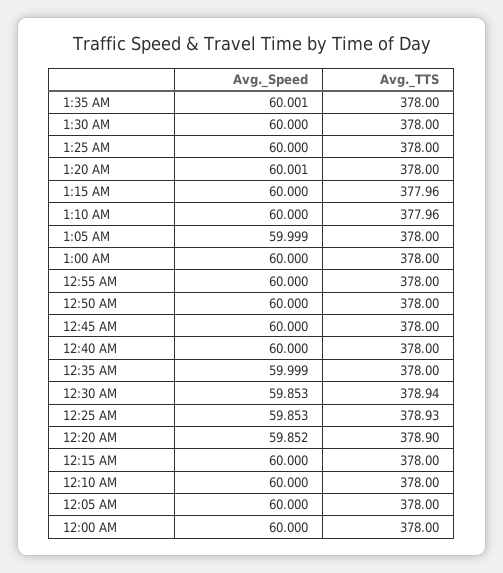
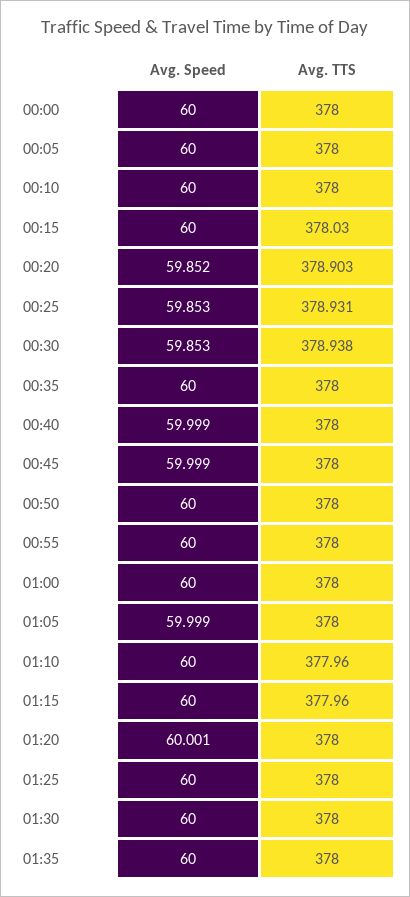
  {
    "Avg._Speed": {
-     "1:35 AM": 60.001,
+     "1:35 AM": 60,
      "1:30 AM": 60,
      "1:25 AM": 60,
      "1:20 AM": 60.001,
      "1:15 AM": 60,
      "1:10 AM": 60,
      "1:05 AM": 59.999,
      "1:00 AM": 60,
      "12:55 AM": 60,
      "12:50 AM": 60,
-     "12:45 AM": 60,
+     "12:45 AM": 59.999,
-     "12:40 AM": 60,
+     "12:40 AM": 59.999,
-     "12:35 AM": 59.999,
+     "12:35 AM": 60,
      "12:30 AM": 59.853,
      "12:25 AM": 59.853,
      "12:20 AM": 59.852,
      "12:15 AM": 60,
      "12:10 AM": 60,
      "12:05 AM": 60,
      "12:00 AM": 60
    },
    "Avg._TTS": {
      "1:35 AM": 378,
      "1:30 AM": 378,
      "1:25 AM": 378,
      "1:20 AM": 378,
      "1:15 AM": 377.96,
      "1:10 AM": 377.96,
      "1:05 AM": 378,
      "1:00 AM": 378,
      "12:55 AM": 378,
      "12:50 AM": 378,
      "12:45 AM": 378,
      "12:40 AM": 378,
      "12:35 AM": 378,
      "12:30 AM": 378.938,
      "12:25 AM": 378.931,
      "12:20 AM": 378.903,
-     "12:15 AM": 378,
+     "12:15 AM": 378.03,
      "12:10 AM": 378,
      "12:05 AM": 378,
      "12:00 AM": 378
    }
  }

